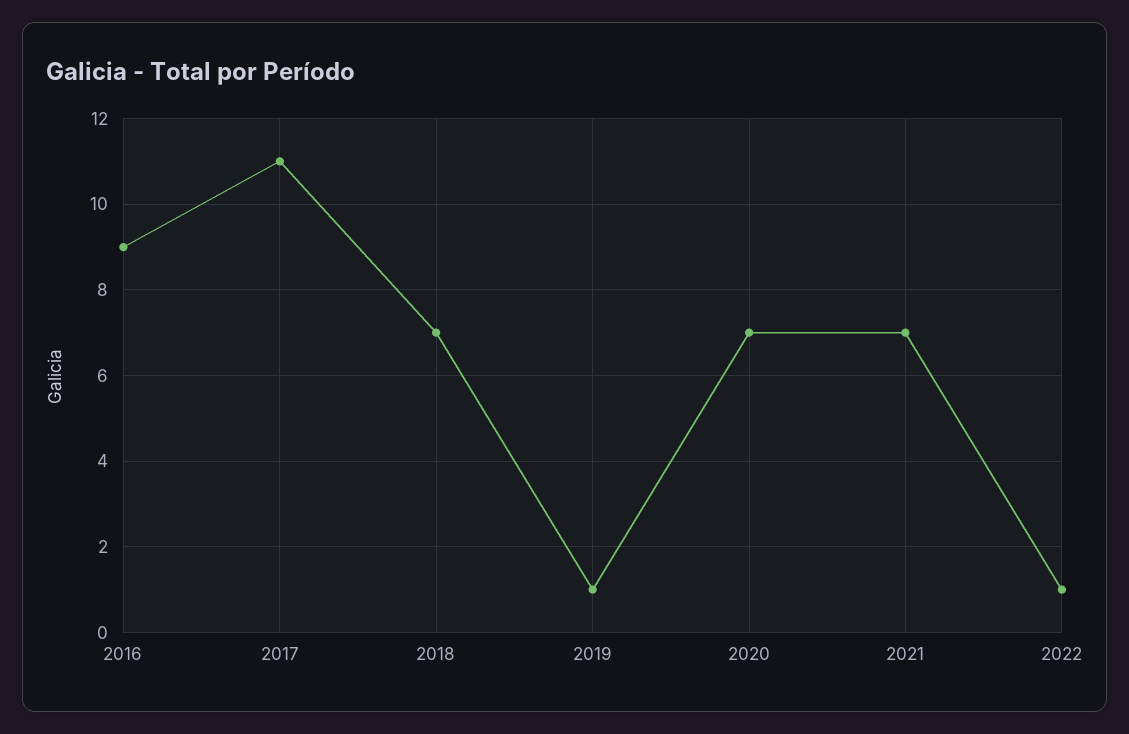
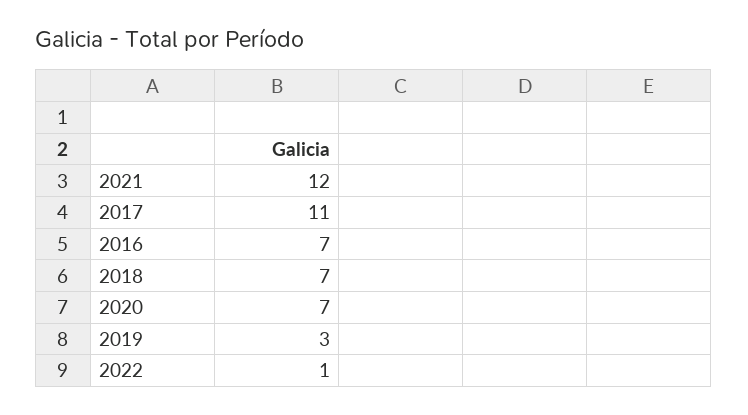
  {
-   "2016": 9,
+   "2016": 7,
    "2017": 11,
    "2018": 7,
-   "2019": 1,
+   "2019": 3,
    "2020": 7,
-   "2021": 7,
+   "2021": 12,
    "2022": 1
  }

